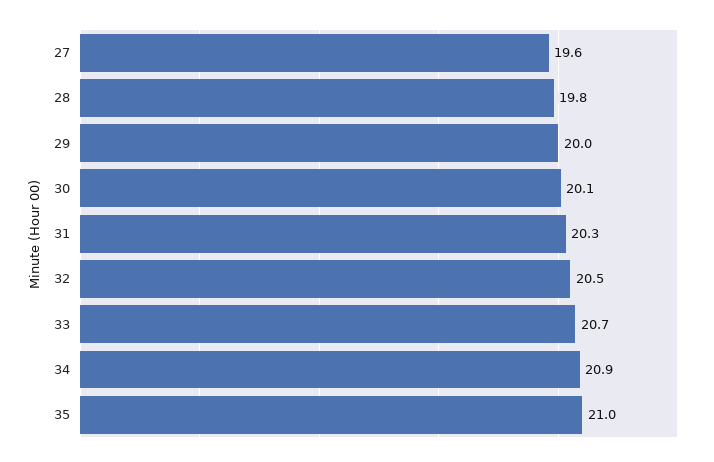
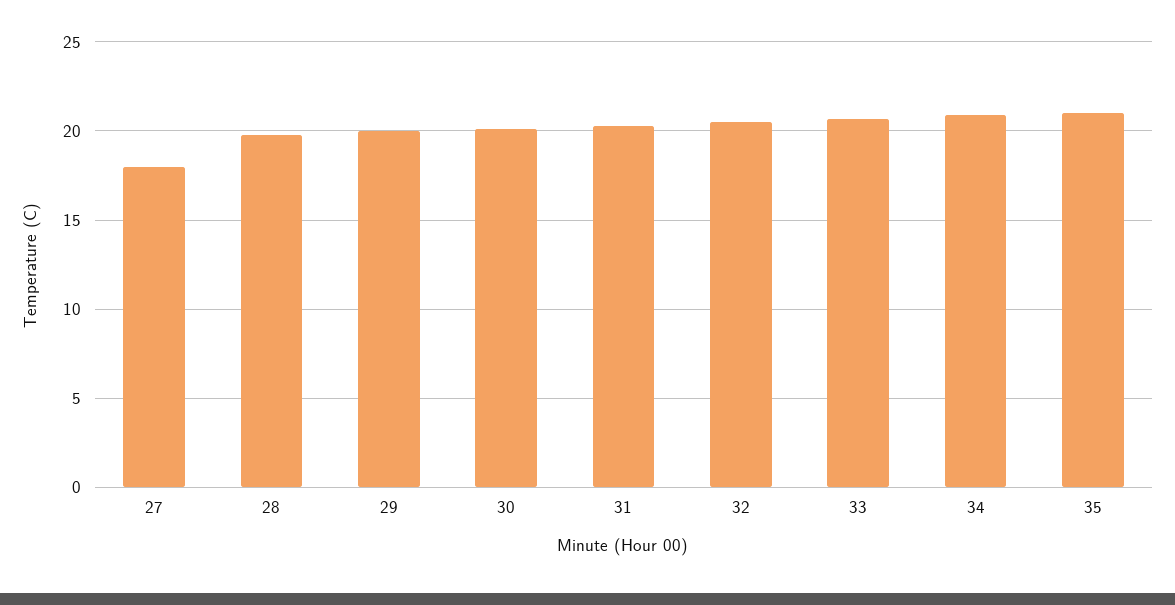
  {
-   "27": 19.6,
+   "27": 18,
    "28": 19.8,
    "29": 20,
    "30": 20.1,
    "31": 20.3,
    "32": 20.5,
    "33": 20.7,
    "34": 20.9,
    "35": 21
  }

